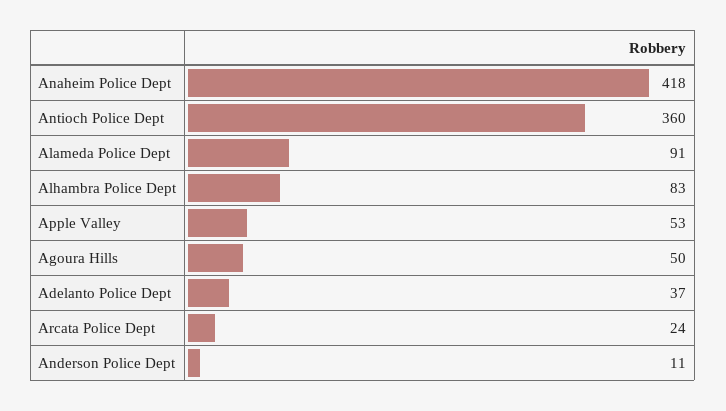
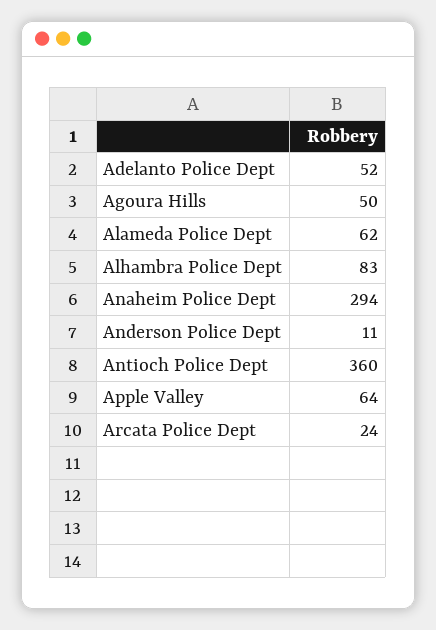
  {
-   "Anaheim Police Dept": 418,
+   "Anaheim Police Dept": 294,
    "Antioch Police Dept": 360,
-   "Alameda Police Dept": 91,
+   "Alameda Police Dept": 62,
    "Alhambra Police Dept": 83,
-   "Apple Valley": 53,
+   "Apple Valley": 64,
    "Agoura Hills": 50,
-   "Adelanto Police Dept": 37,
+   "Adelanto Police Dept": 52,
    "Arcata Police Dept": 24,
    "Anderson Police Dept": 11
  }

